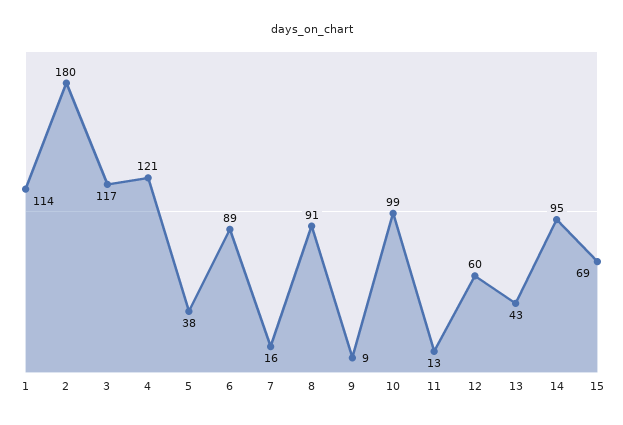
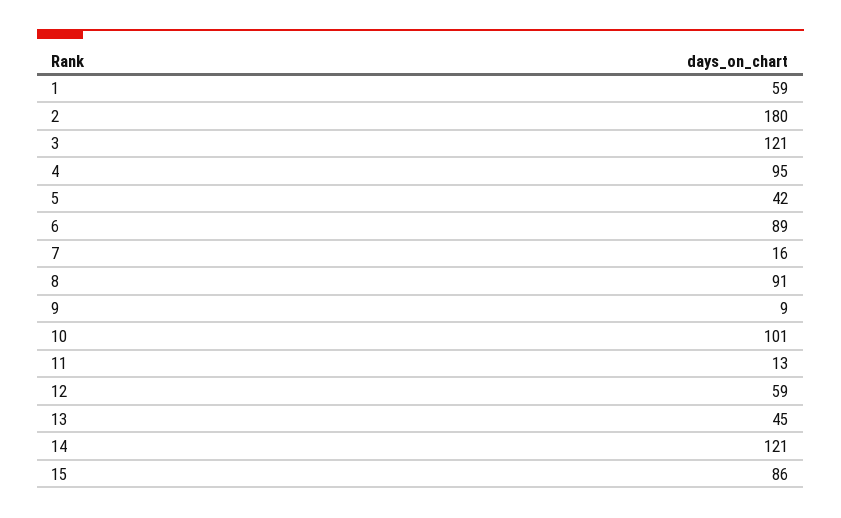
  {
-   "1": 114,
+   "1": 59,
    "2": 180,
-   "3": 117,
+   "3": 121,
-   "4": 121,
+   "4": 95,
-   "5": 38,
+   "5": 42,
    "6": 89,
    "7": 16,
    "8": 91,
    "9": 9,
-   "10": 99,
+   "10": 101,
    "11": 13,
-   "12": 60,
+   "12": 59,
-   "13": 43,
+   "13": 45,
-   "14": 95,
+   "14": 121,
-   "15": 69
+   "15": 86
  }

